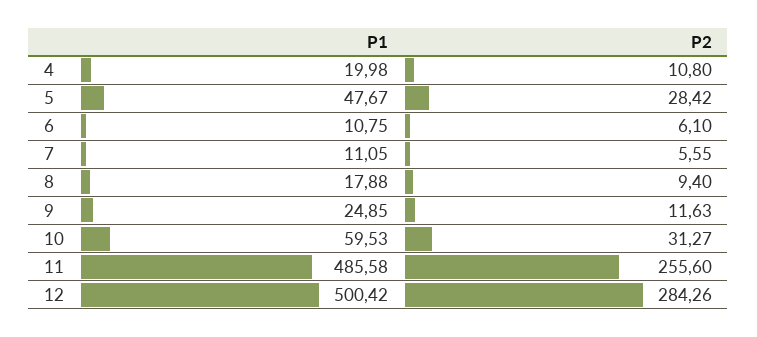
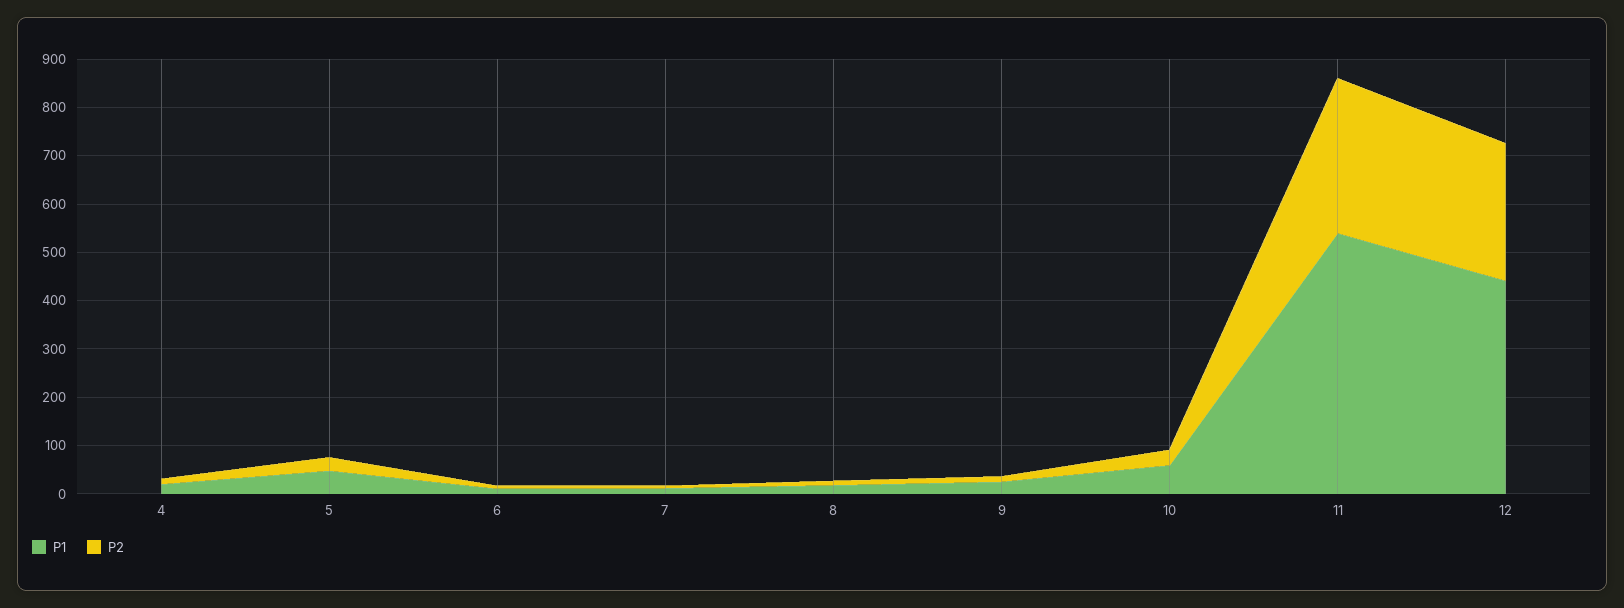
  {
    "P1": {
      "4": 19.98,
      "5": 47.67,
      "6": 10.75,
      "7": 11.05,
      "8": 17.88,
      "9": 24.85,
      "10": 59.53,
-     "11": 485.58,
+     "11": 540,
-     "12": 500.42
+     "12": 440
    },
    "P2": {
      "4": 10.8,
      "5": 28.42,
      "6": 6.1,
      "7": 5.55,
      "8": 9.4,
      "9": 11.63,
      "10": 31.27,
-     "11": 255.6,
+     "11": 320,
      "12": 284.26
    }
  }

